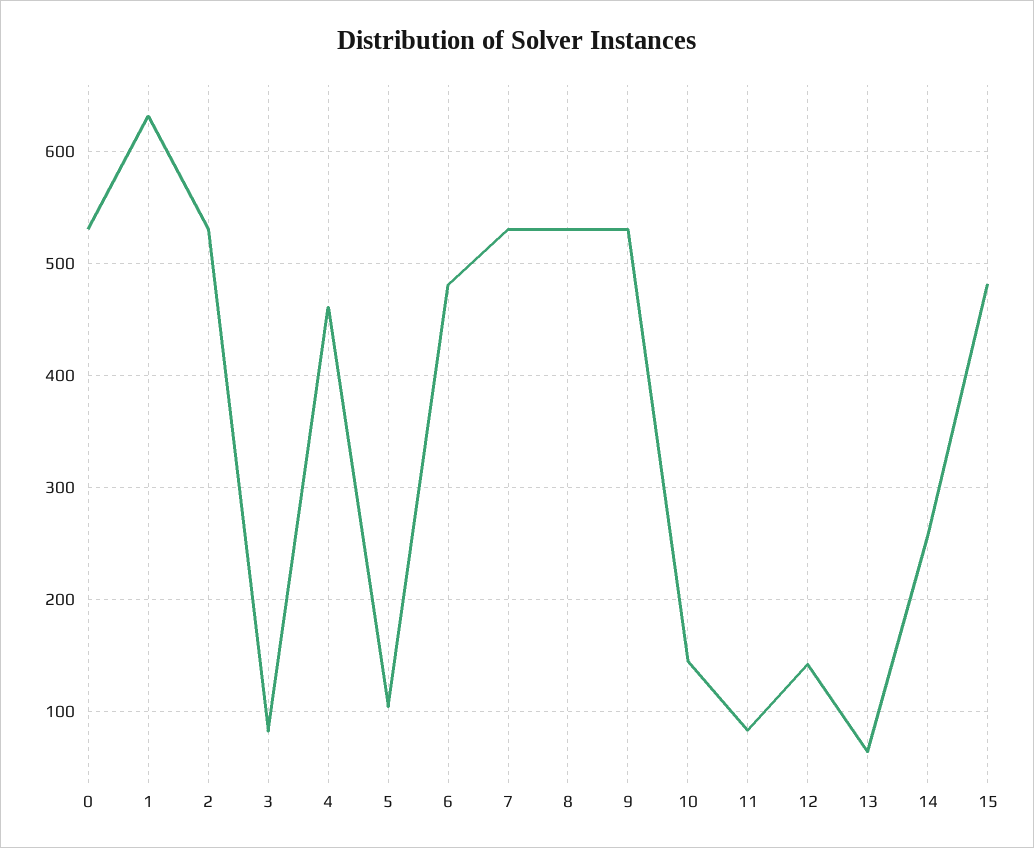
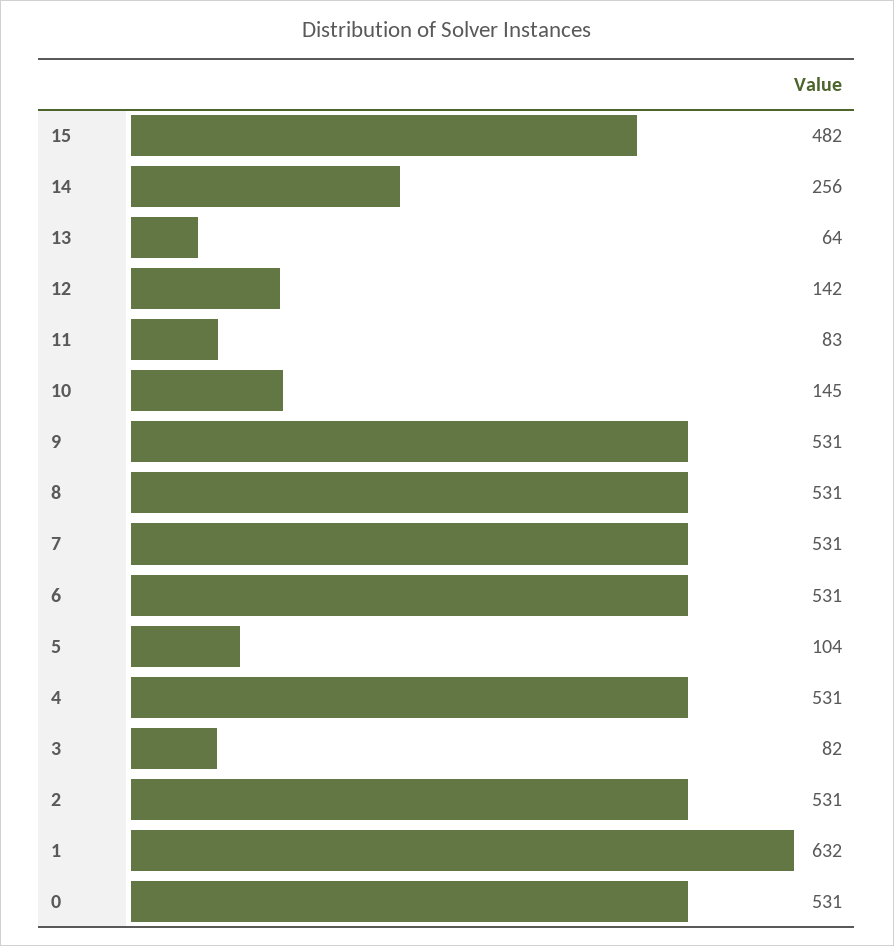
  {
    "0": 531,
    "1": 632,
    "2": 531,
    "3": 82,
-   "4": 460,
+   "4": 531,
    "5": 104,
-   "6": 480,
+   "6": 531,
    "7": 531,
    "8": 531,
    "9": 531,
    "10": 145,
    "11": 83,
    "12": 142,
    "13": 64,
    "14": 256,
    "15": 482
  }

